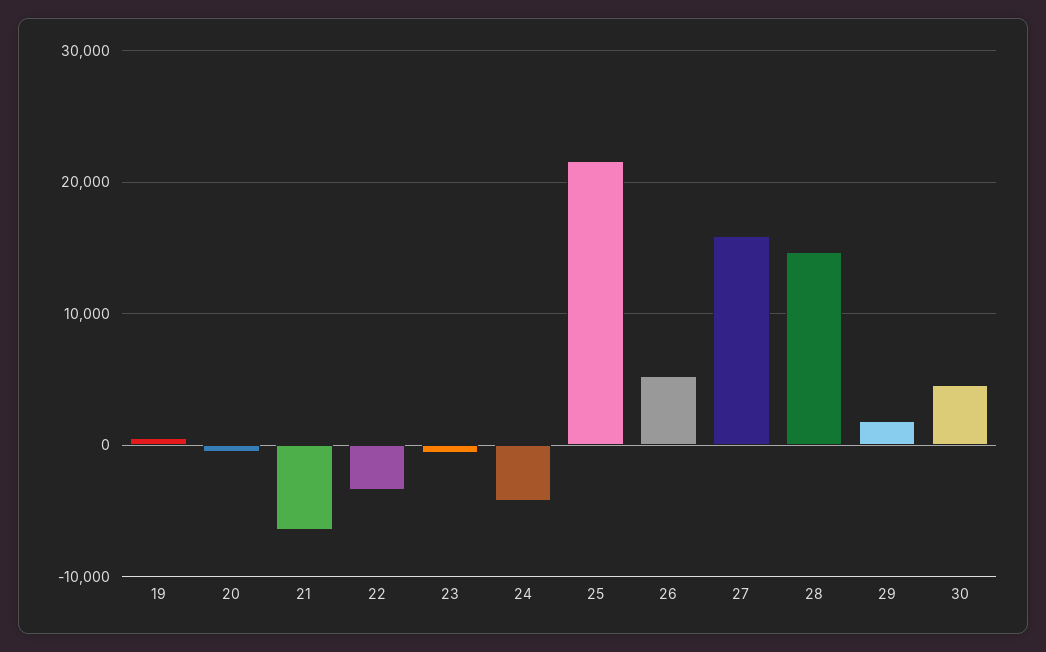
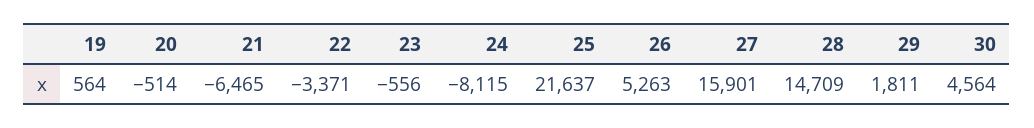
  {
    "19": 564,
    "20": -514,
    "21": -6465,
    "22": -3371,
    "23": -556,
-   "24": -4000,
+   "24": -8115,
    "25": 21637,
    "26": 5263,
    "27": 15901,
    "28": 14709,
    "29": 1811,
    "30": 4564
  }

